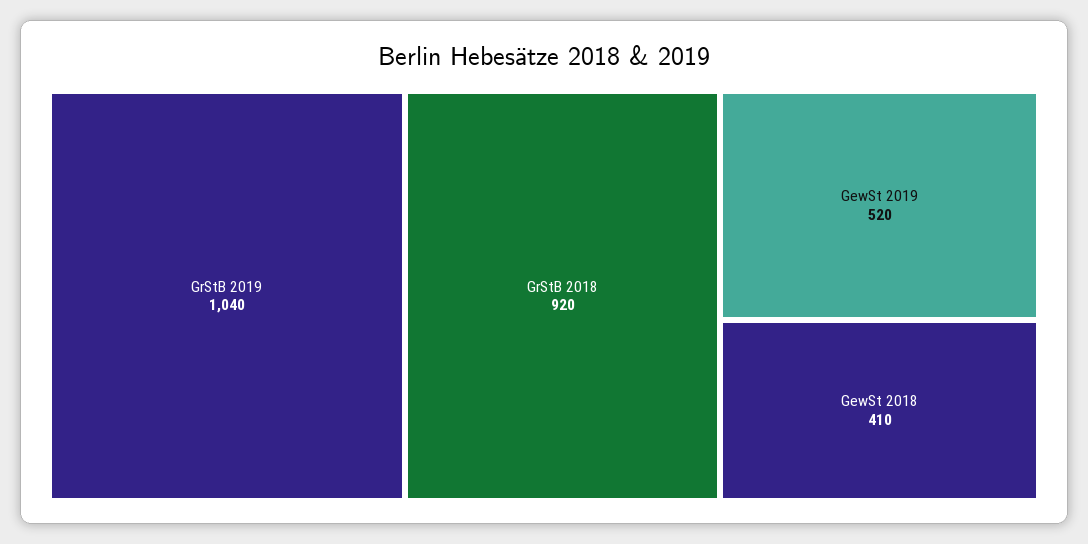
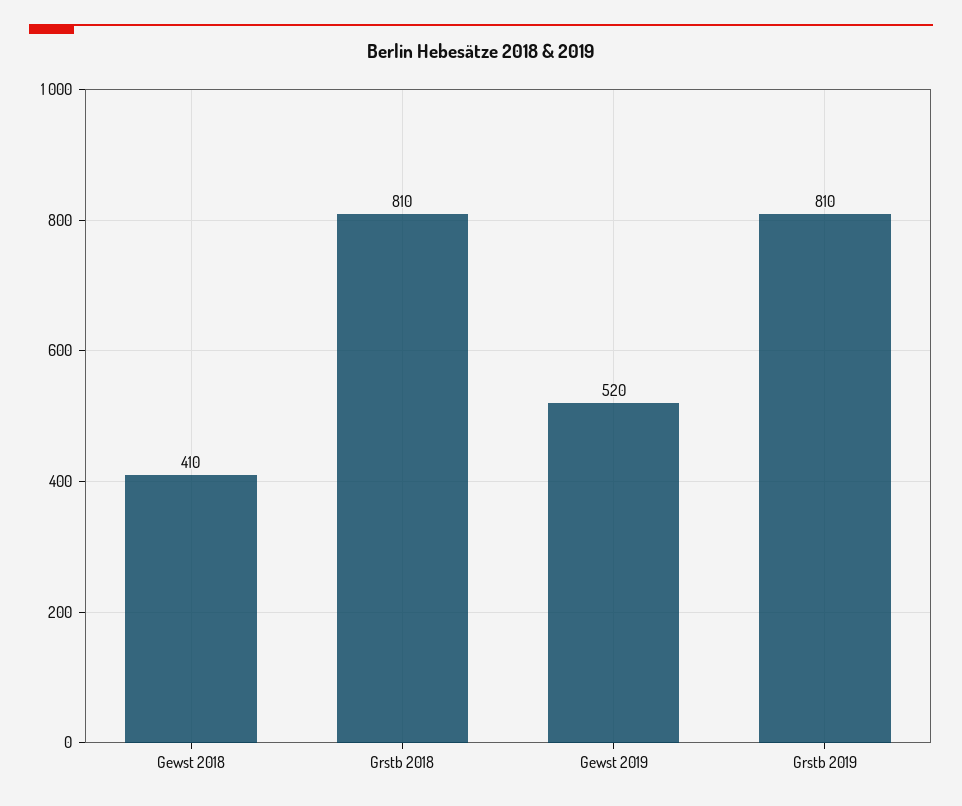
  {
-   "GrStB 2019": 1040,
+   "GrStB 2019": 810,
-   "GrStB 2018": 920,
+   "GrStB 2018": 810,
    "GewSt 2019": 520,
    "GewSt 2018": 410
  }

